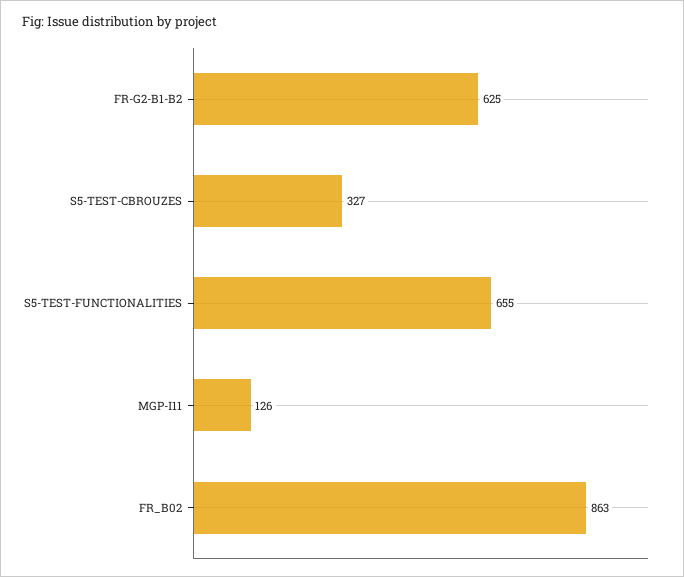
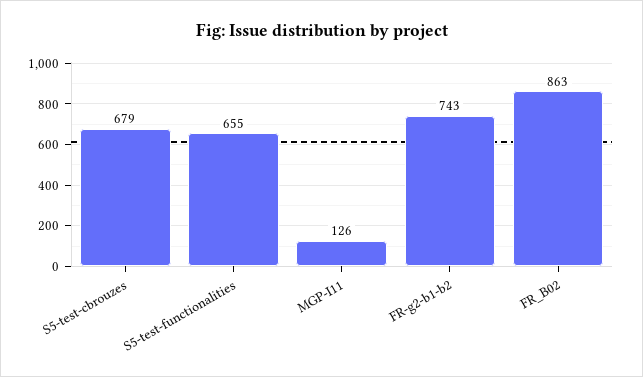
  {
-   "FR-G2-B1-B2": 625,
+   "FR-G2-B1-B2": 743,
-   "S5-TEST-CBROUZES": 327,
+   "S5-TEST-CBROUZES": 679,
    "S5-TEST-FUNCTIONALITIES": 655,
    "MGP-I11": 126,
    "FR_B02": 863
  }

